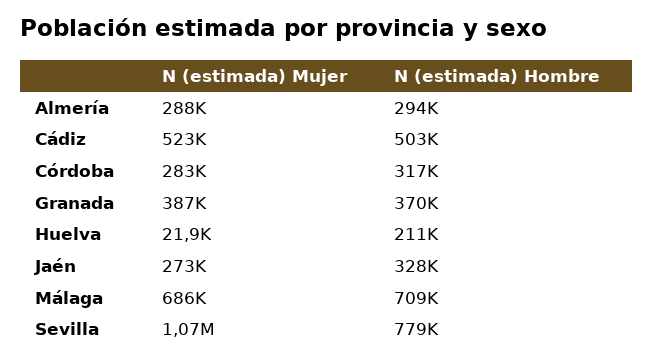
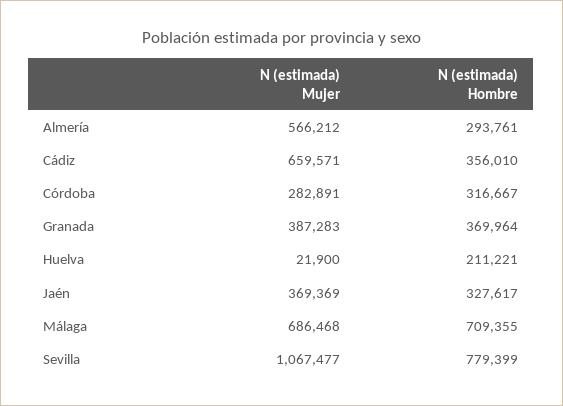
  {
    "N (estimada) Mujer": {
-     "Almería": 288000,
+     "Almería": 566212,
-     "Cádiz": 523000,
+     "Cádiz": 659571,
      "Córdoba": 282891,
      "Granada": 387283,
      "Huelva": 21900,
-     "Jaén": 273000,
+     "Jaén": 369369,
      "Málaga": 686468,
      "Sevilla": 1067477
    },
    "N (estimada) Hombre": {
      "Almería": 293761,
-     "Cádiz": 503000,
+     "Cádiz": 356010,
      "Córdoba": 316667,
      "Granada": 369964,
      "Huelva": 211221,
      "Jaén": 327617,
      "Málaga": 709355,
      "Sevilla": 779399
    }
  }

